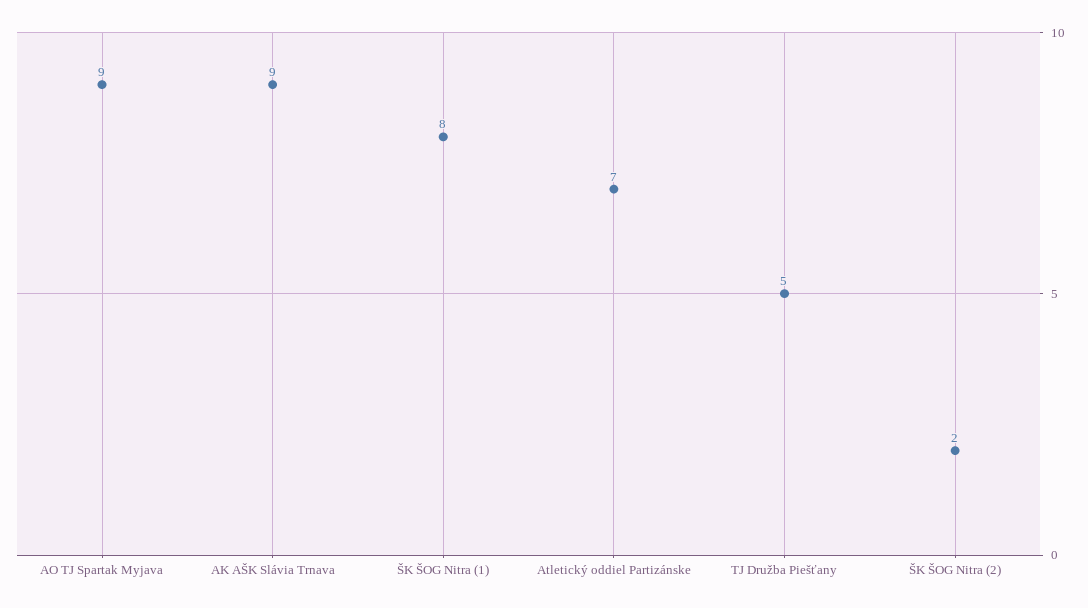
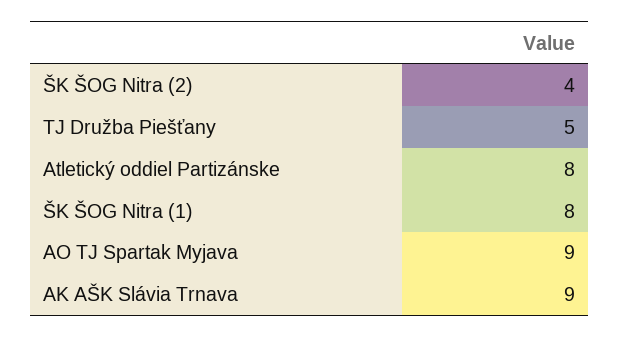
  {
    "AO TJ Spartak Myjava": 9,
    "AK AŠK Slávia Trnava": 9,
    "ŠK ŠOG Nitra (1)": 8,
-   "Atletický oddiel Partizánske": 7,
+   "Atletický oddiel Partizánske": 8,
    "TJ Družba Piešťany": 5,
-   "ŠK ŠOG Nitra (2)": 2
+   "ŠK ŠOG Nitra (2)": 4
  }

